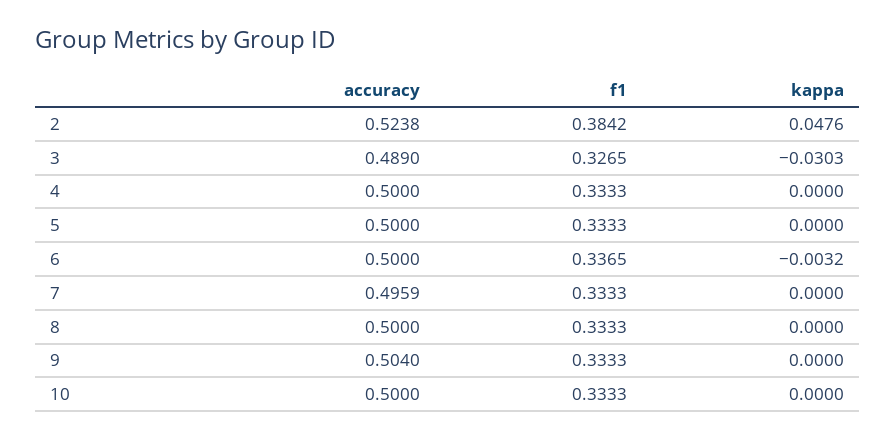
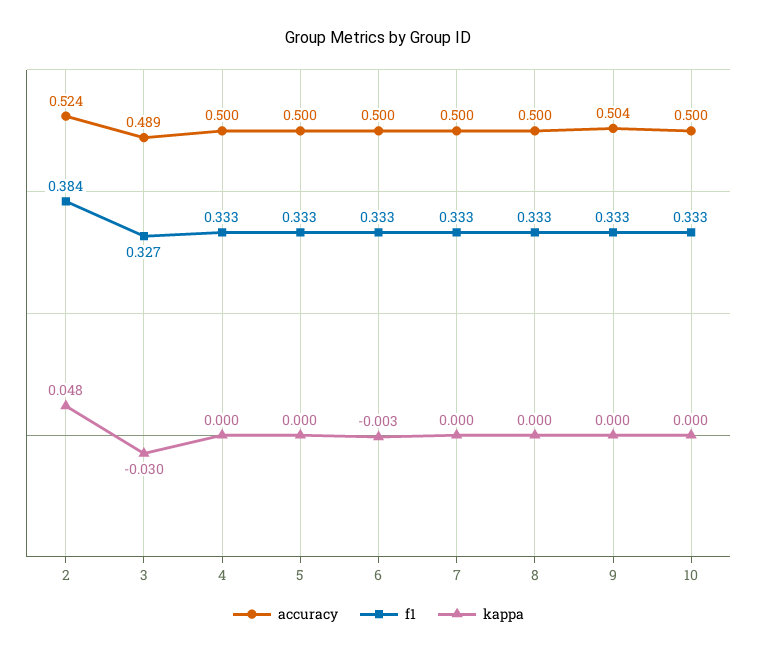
  {
    "accuracy": {
      "2": 0.5238,
      "3": 0.489,
      "4": 0.5,
      "5": 0.5,
      "6": 0.5,
-     "7": 0.4959,
+     "7": 0.5,
      "8": 0.5,
      "9": 0.504,
      "10": 0.5
    },
    "f1": {
      "2": 0.3842,
      "3": 0.3265,
      "4": 0.3333,
      "5": 0.3333,
-     "6": 0.3365,
+     "6": 0.333,
      "7": 0.3333,
      "8": 0.3333,
      "9": 0.3333,
      "10": 0.3333
    },
    "kappa": {
      "2": 0.0476,
      "3": -0.0303,
      "4": 0,
      "5": 0,
      "6": -0.0032,
      "7": 0,
      "8": 0,
      "9": 0,
      "10": 0
    }
  }

